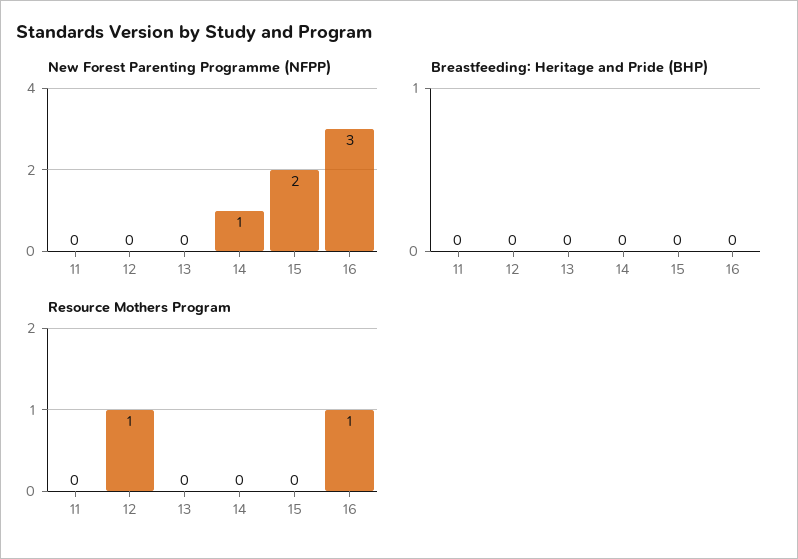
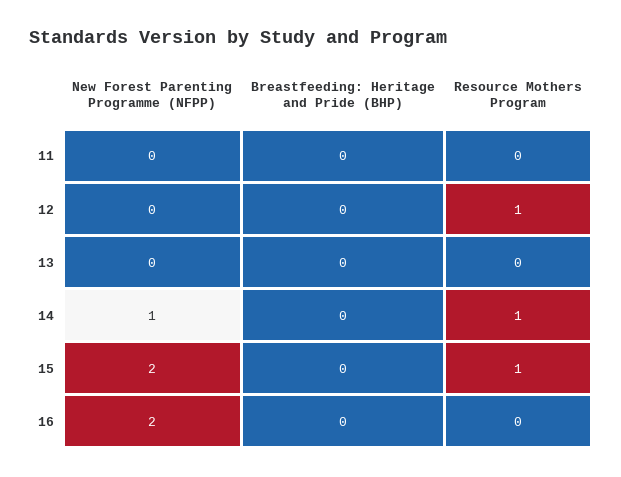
  {
    "New Forest Parenting Programme (NFPP)": {
      "11": 0,
      "12": 0,
      "13": 0,
      "14": 1,
      "15": 2,
-     "16": 3
+     "16": 2
    },
    "Breastfeeding: Heritage and Pride (BHP)": {
      "11": 0,
      "12": 0,
      "13": 0,
      "14": 0,
      "15": 0,
      "16": 0
    },
    "Resource Mothers Program": {
      "11": 0,
      "12": 1,
      "13": 0,
-     "14": 0,
+     "14": 1,
-     "15": 0,
+     "15": 1,
-     "16": 1
+     "16": 0
    }
  }

